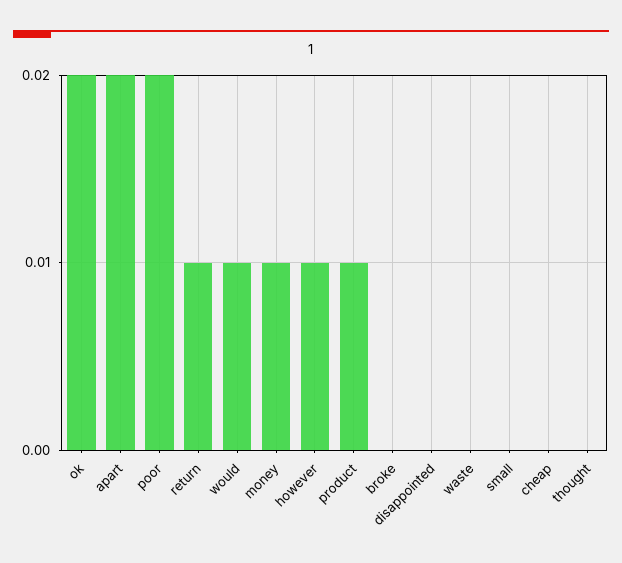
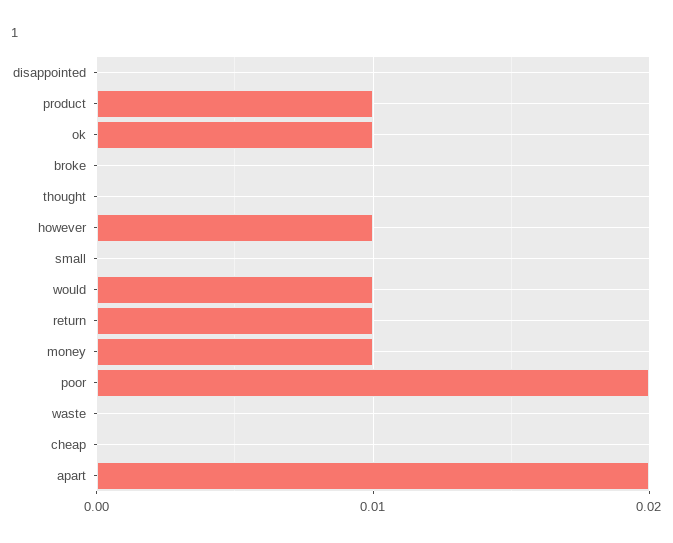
  {
-   "ok": 0.02,
+   "ok": 0.01,
    "apart": 0.02,
    "poor": 0.02,
    "return": 0.01,
    "would": 0.01,
    "money": 0.01,
    "however": 0.01,
    "product": 0.01,
    "broke": 0,
    "disappointed": 0,
    "waste": 0,
    "small": 0,
    "cheap": 0,
    "thought": 0
  }

